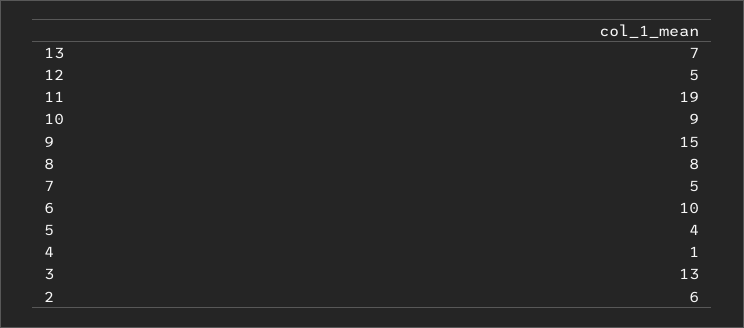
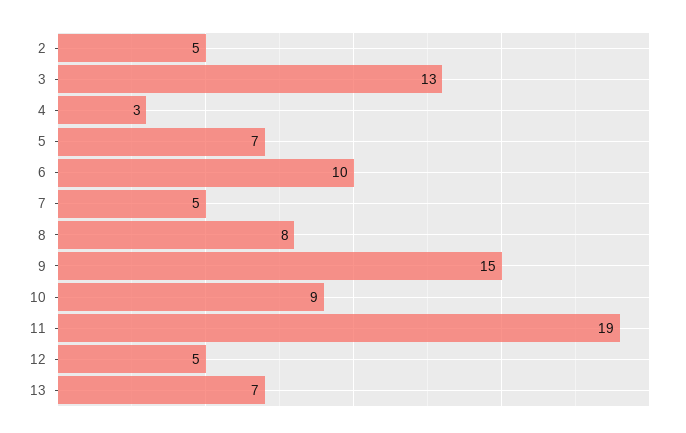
  {
    "13": 7,
    "12": 5,
    "11": 19,
    "10": 9,
    "9": 15,
    "8": 8,
    "7": 5,
    "6": 10,
-   "5": 4,
+   "5": 7,
-   "4": 1,
+   "4": 3,
    "3": 13,
-   "2": 6
+   "2": 5
  }

